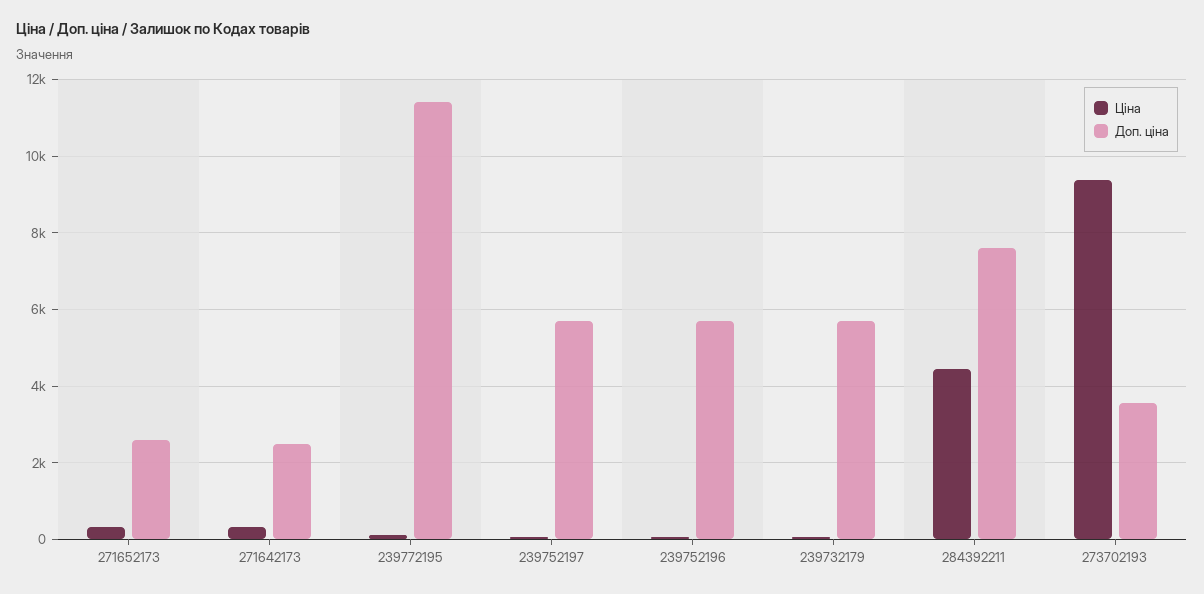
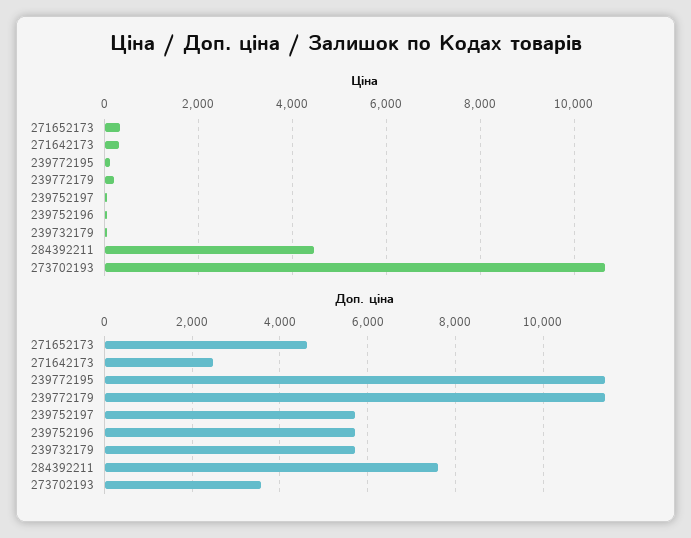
  {
    "Ціна": {
      "271652173": 400,
      "271642173": 400,
      "239772195": 200,
      "239752197": 0,
      "239752196": 0,
      "239732179": 0,
      "284392211": 4400,
-     "273702193": 9400
+     "273702193": 10600,
+     "239772179": 200
    },
    "Доп. ціна": {
-     "271652173": 2600,
+     "271652173": 4600,
      "271642173": 2400,
      "239772195": 11400,
      "239752197": 5800,
      "239752196": 5800,
      "239732179": 5800,
      "284392211": 7600,
-     "273702193": 3600
+     "273702193": 3600,
+     "239772179": 11400
    }
  }

